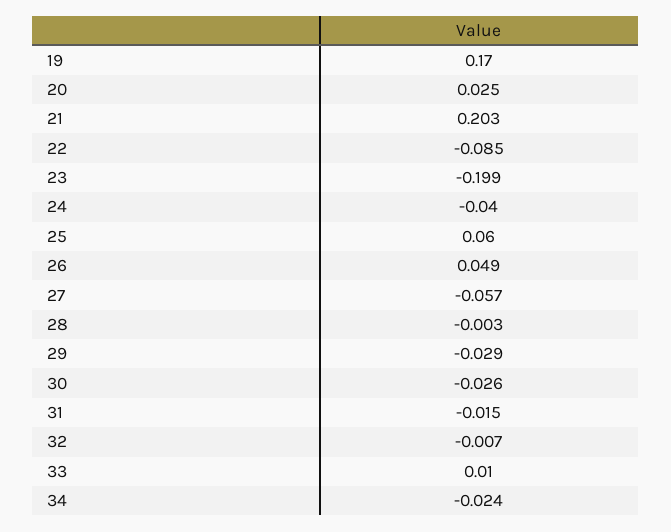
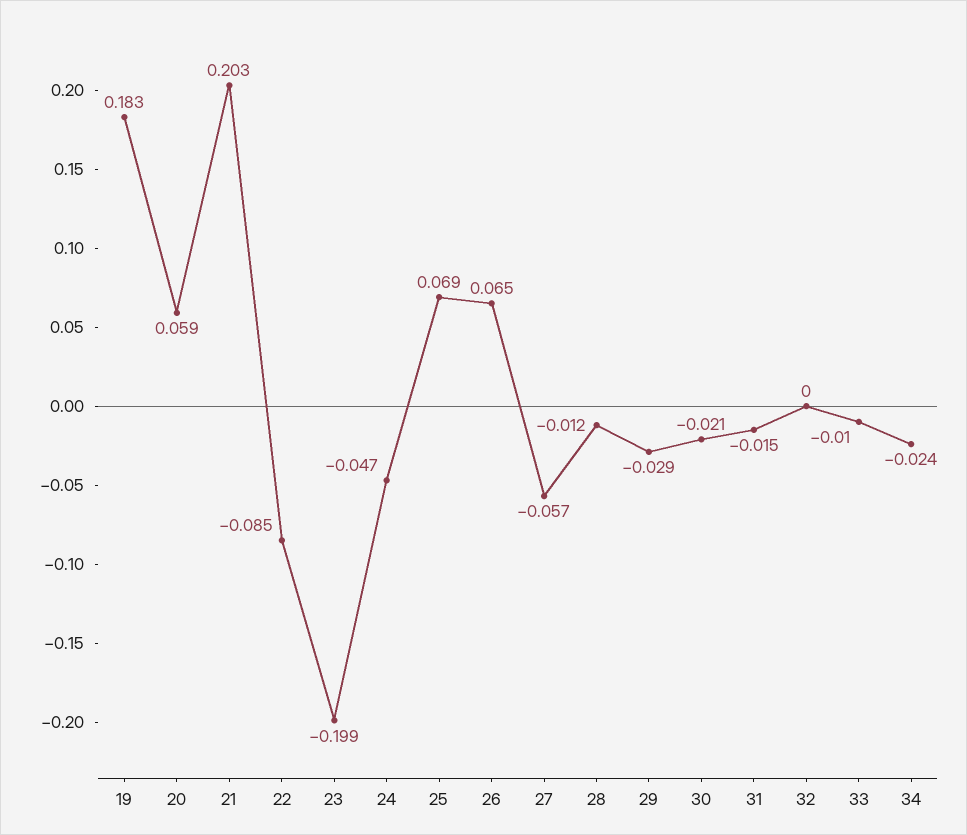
  {
-   "19": 0.17,
+   "19": 0.183,
-   "20": 0.025,
+   "20": 0.059,
    "21": 0.203,
    "22": -0.085,
    "23": -0.199,
-   "24": -0.04,
+   "24": -0.047,
-   "25": 0.06,
+   "25": 0.069,
-   "26": 0.049,
+   "26": 0.065,
    "27": -0.057,
-   "28": -0.003,
+   "28": -0.012,
    "29": -0.029,
-   "30": -0.026,
+   "30": -0.021,
    "31": -0.015,
-   "32": -0.007,
+   "32": 0,
-   "33": 0.01,
+   "33": -0.01,
    "34": -0.024
  }

